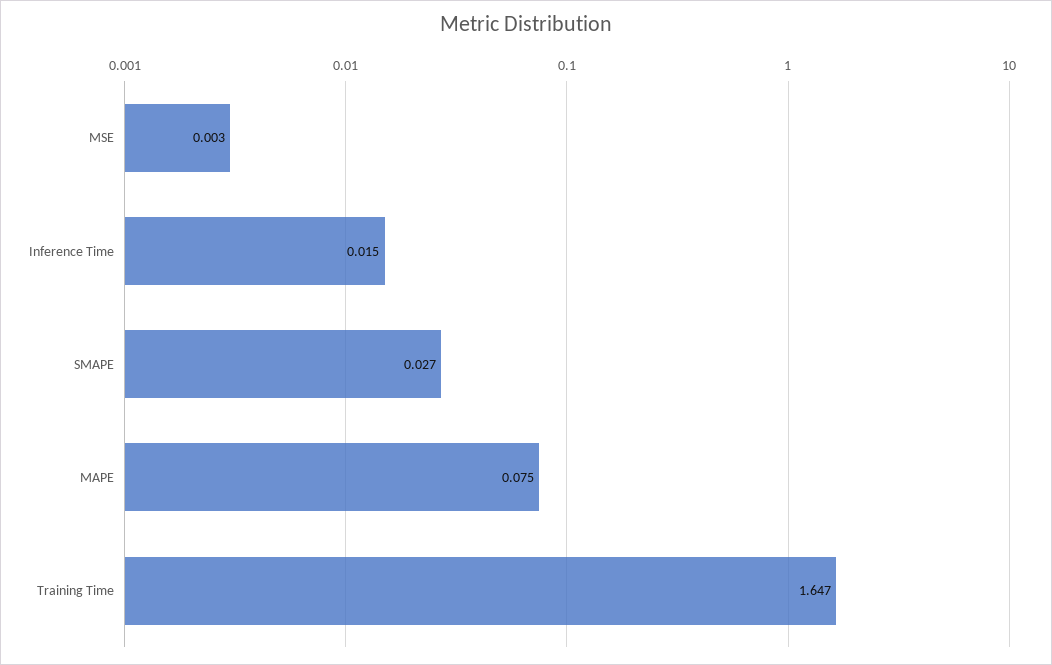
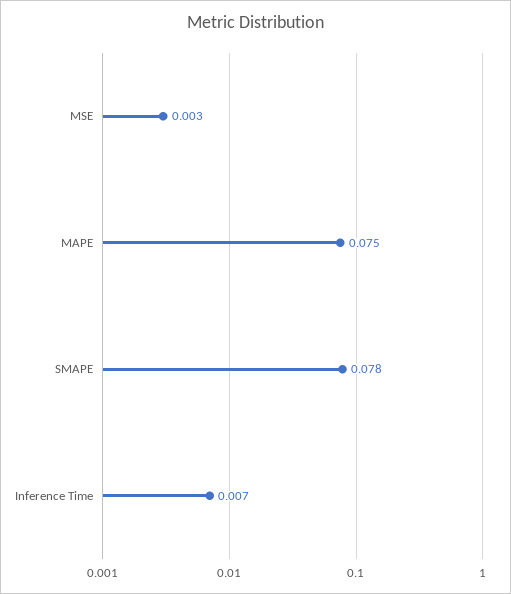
  {
    "MSE": 0.003,
-   "Inference Time": 0.015,
+   "Inference Time": 0.007,
-   "SMAPE": 0.027,
+   "SMAPE": 0.078,
-   "MAPE": 0.075,
+   "MAPE": 0.075
-   "Training Time": 1.647
  }

